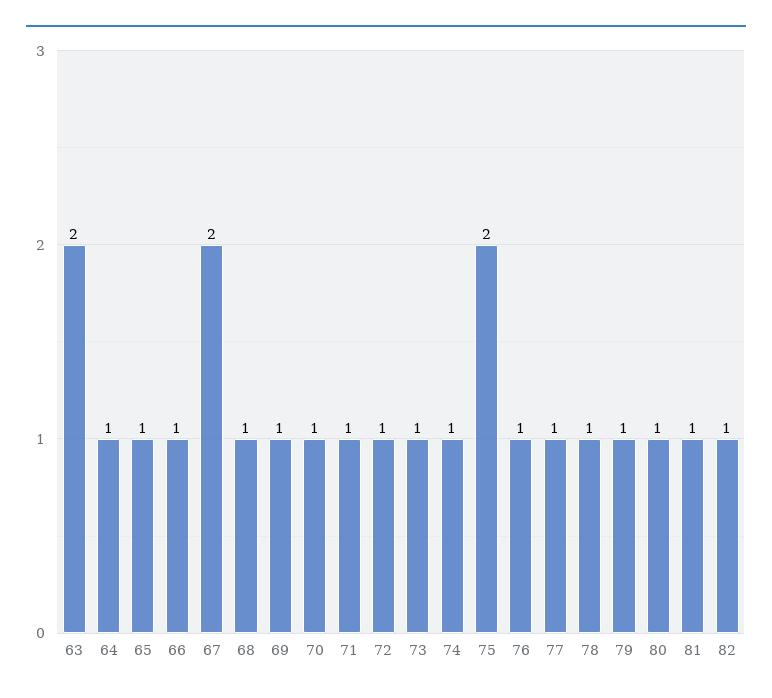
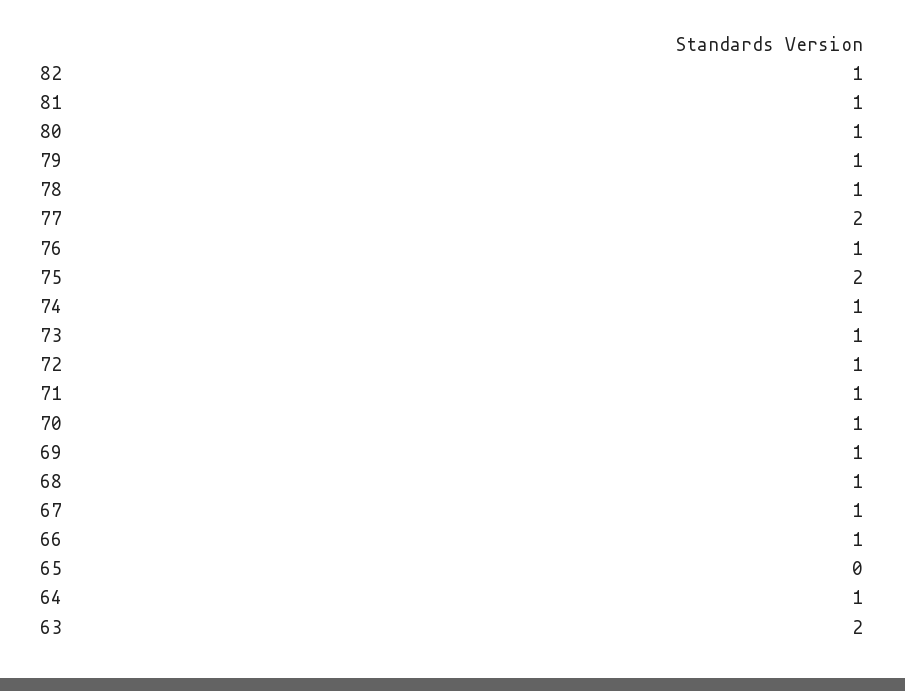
  {
    "63": 2,
    "64": 1,
-   "65": 1,
+   "65": 0,
    "66": 1,
-   "67": 2,
+   "67": 1,
    "68": 1,
    "69": 1,
    "70": 1,
    "71": 1,
    "72": 1,
    "73": 1,
    "74": 1,
    "75": 2,
    "76": 1,
-   "77": 1,
+   "77": 2,
    "78": 1,
    "79": 1,
    "80": 1,
    "81": 1,
    "82": 1
  }

